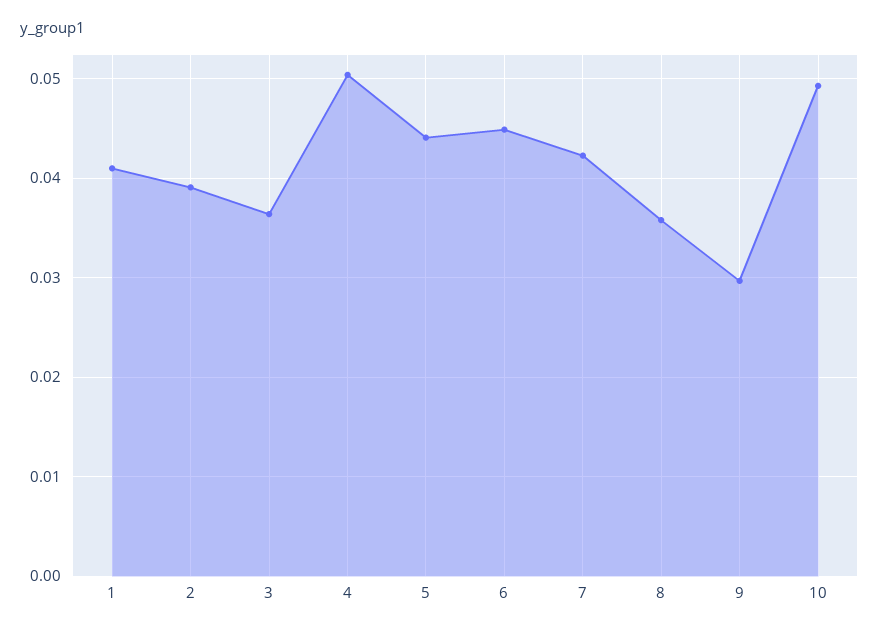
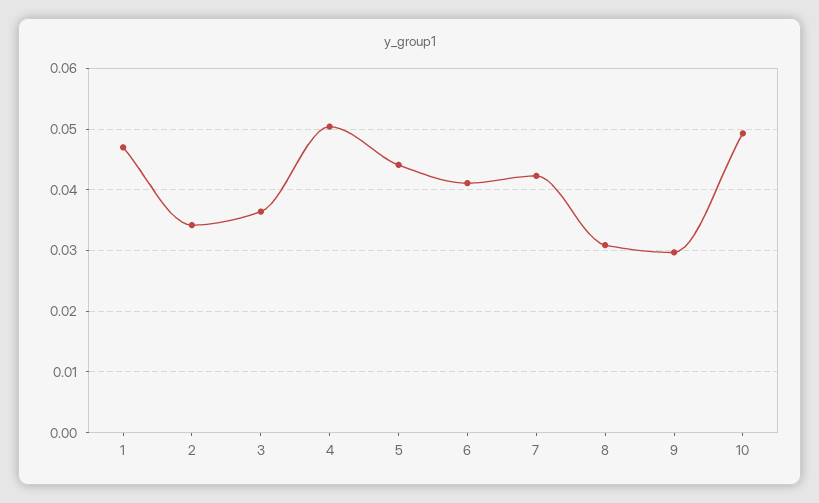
  {
-   "1": 0.041,
+   "1": 0.047,
-   "2": 0.039,
+   "2": 0.034,
    "3": 0.036,
    "4": 0.05,
    "5": 0.044,
-   "6": 0.045,
+   "6": 0.041,
    "7": 0.042,
-   "8": 0.036,
+   "8": 0.031,
    "9": 0.03,
    "10": 0.049
  }

